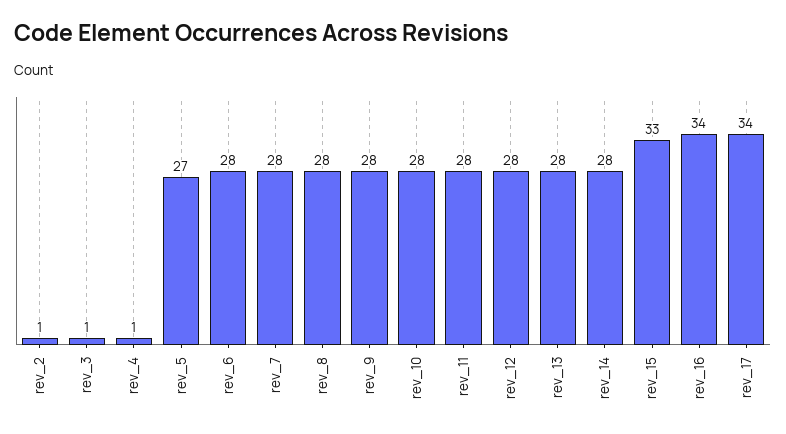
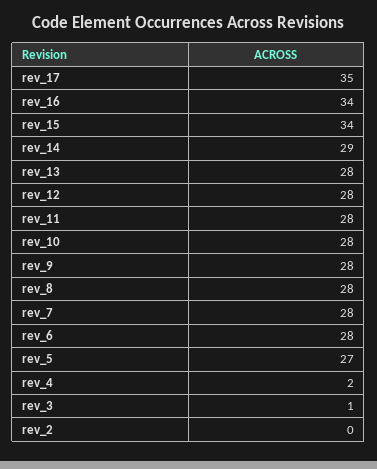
  {
-   "rev_2": 1,
+   "rev_2": 0,
    "rev_3": 1,
-   "rev_4": 1,
+   "rev_4": 2,
    "rev_5": 27,
    "rev_6": 28,
    "rev_7": 28,
    "rev_8": 28,
    "rev_9": 28,
    "rev_10": 28,
    "rev_11": 28,
    "rev_12": 28,
    "rev_13": 28,
-   "rev_14": 28,
+   "rev_14": 29,
-   "rev_15": 33,
+   "rev_15": 34,
    "rev_16": 34,
-   "rev_17": 34
+   "rev_17": 35
  }

